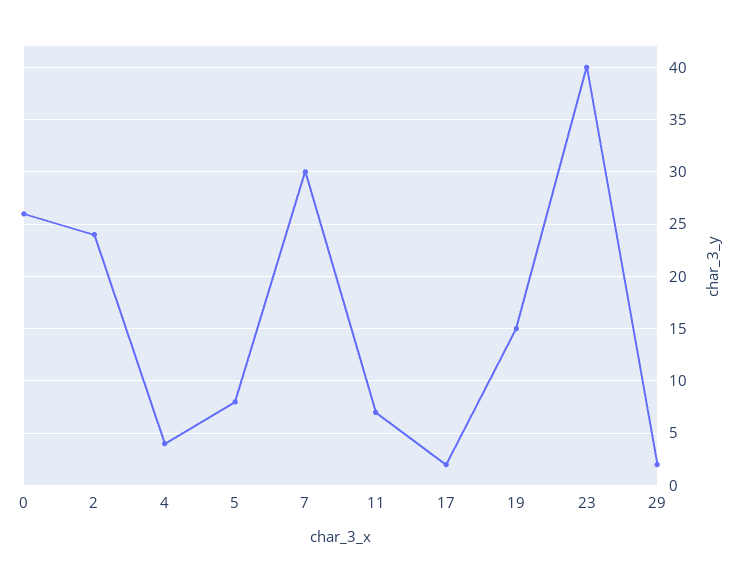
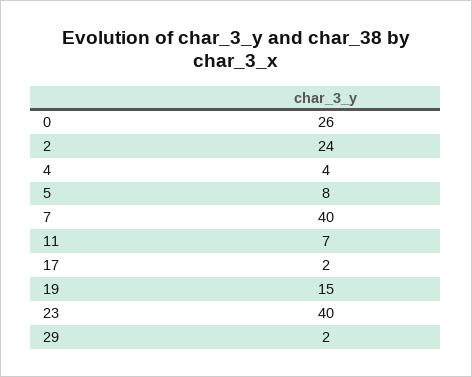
  {
    "0": 26,
    "2": 24,
    "4": 4,
    "5": 8,
-   "7": 30,
+   "7": 40,
    "11": 7,
    "17": 2,
    "19": 15,
    "23": 40,
    "29": 2
  }

